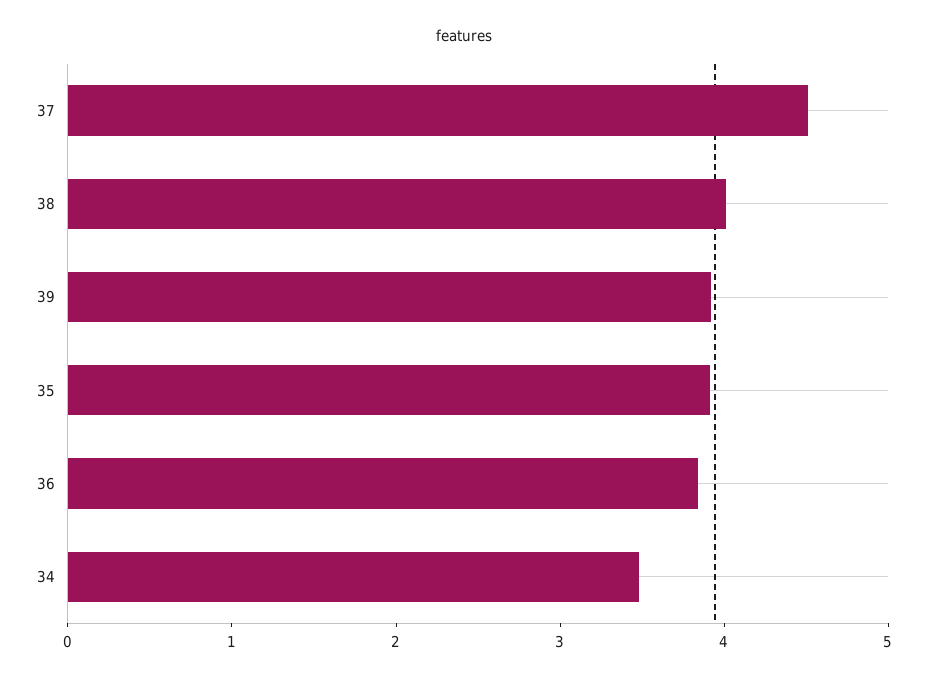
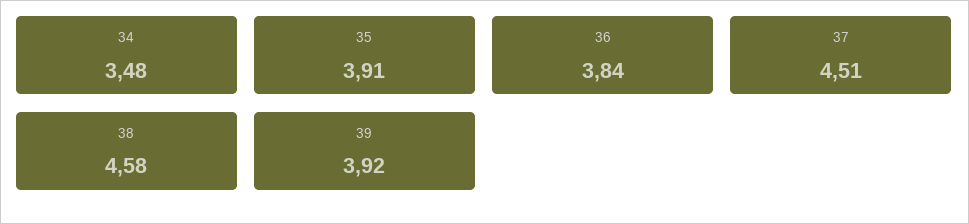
  {
    "37": 4.51,
-   "38": 4,
+   "38": 4.58,
    "39": 3.92,
    "35": 3.91,
    "36": 3.84,
    "34": 3.48
  }

